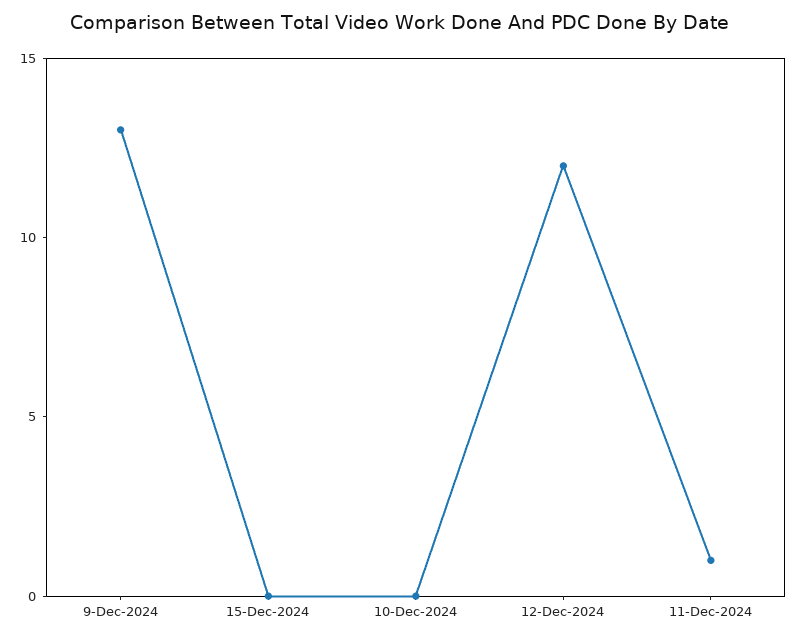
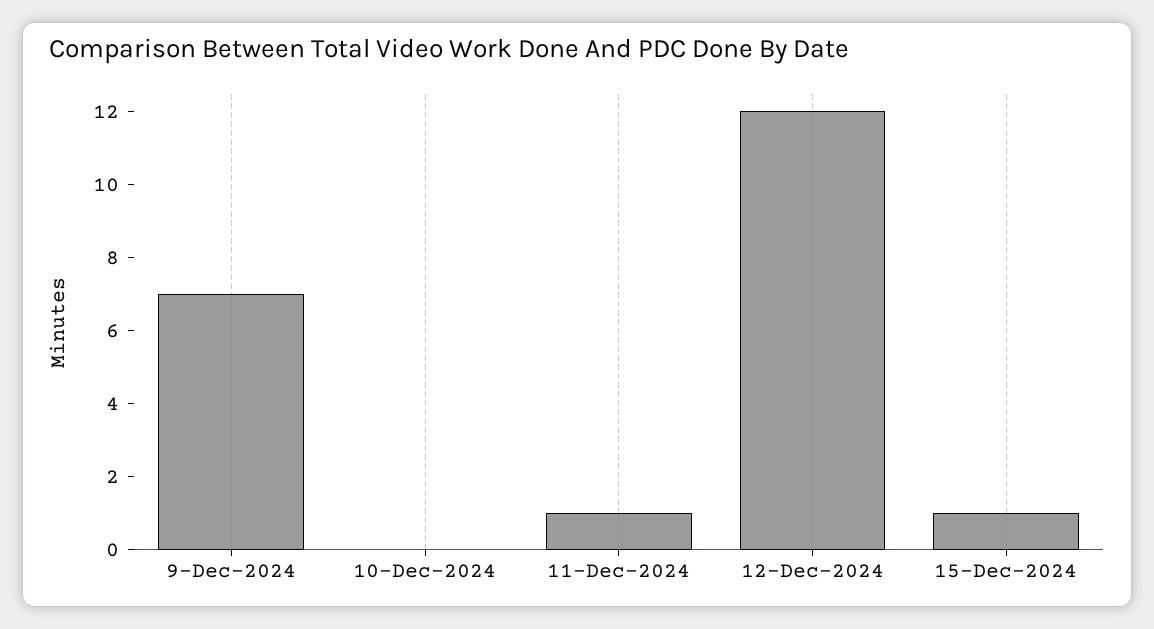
  {
-   "9-Dec-2024": 13,
+   "9-Dec-2024": 7,
-   "15-Dec-2024": 0,
+   "15-Dec-2024": 1,
    "10-Dec-2024": 0,
    "12-Dec-2024": 12,
    "11-Dec-2024": 1
  }

